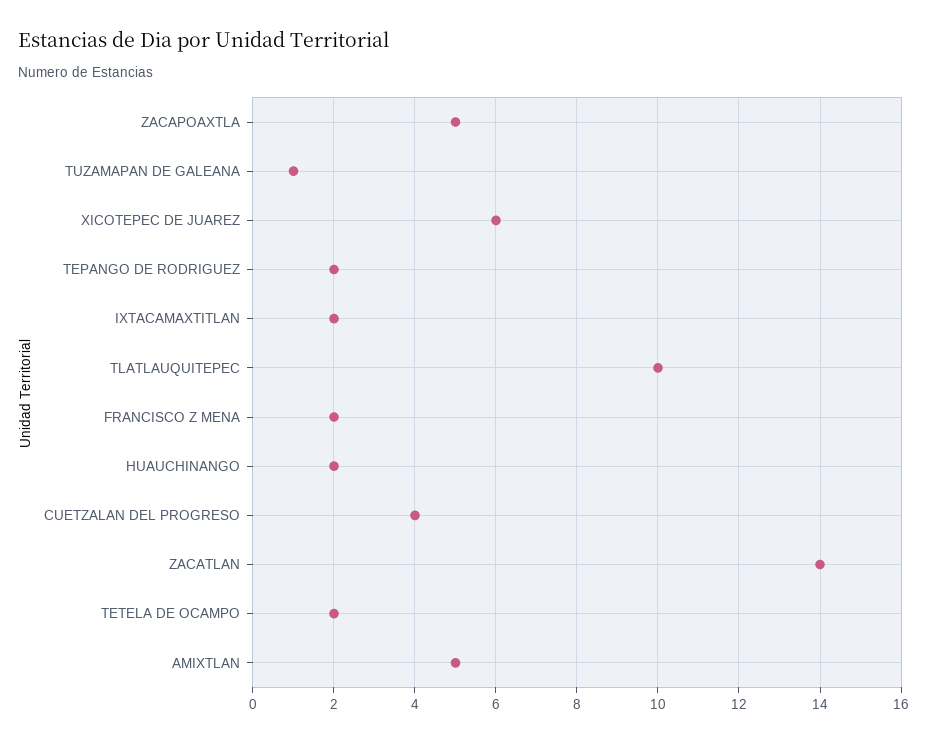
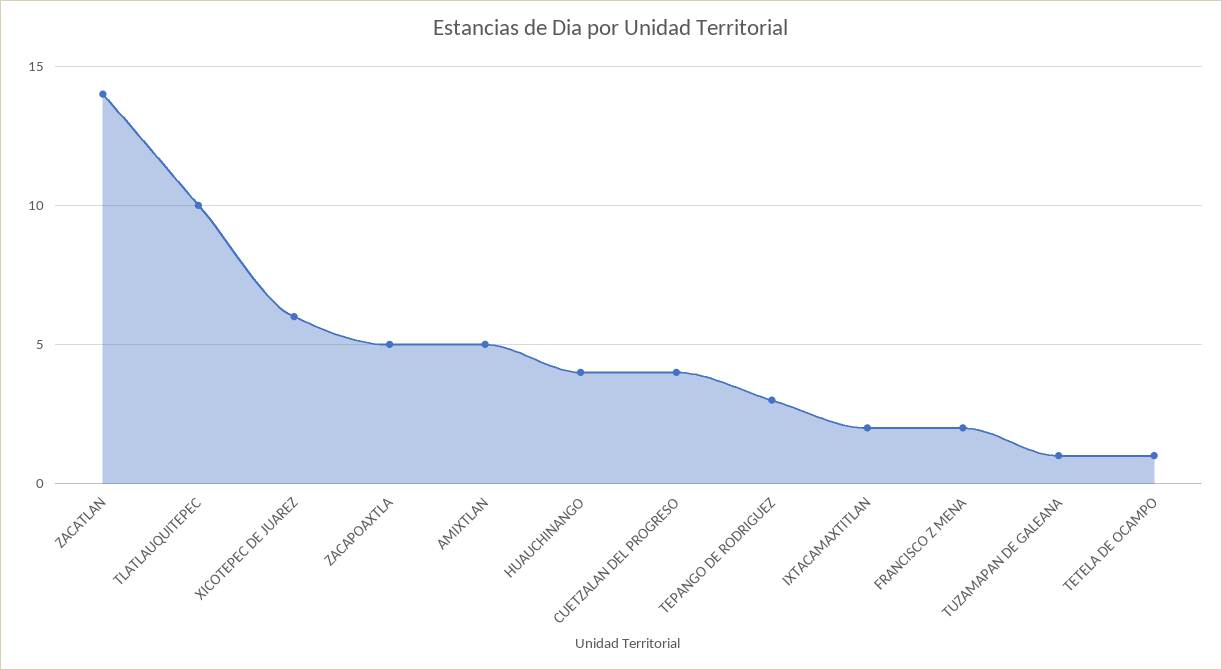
  {
    "ZACAPOAXTLA": 5,
    "TUZAMAPAN DE GALEANA": 1,
    "XICOTEPEC DE JUAREZ": 6,
-   "TEPANGO DE RODRIGUEZ": 2,
+   "TEPANGO DE RODRIGUEZ": 3,
    "IXTACAMAXTITLAN": 2,
    "TLATLAUQUITEPEC": 10,
    "FRANCISCO Z MENA": 2,
-   "HUAUCHINANGO": 2,
+   "HUAUCHINANGO": 4,
    "CUETZALAN DEL PROGRESO": 4,
    "ZACATLAN": 14,
-   "TETELA DE OCAMPO": 2,
+   "TETELA DE OCAMPO": 1,
    "AMIXTLAN": 5
  }

